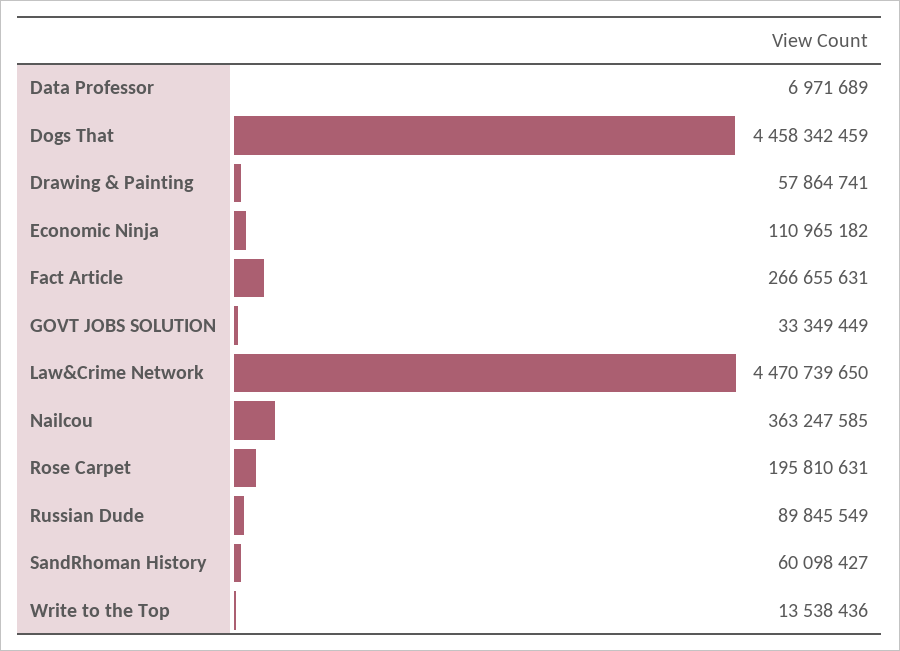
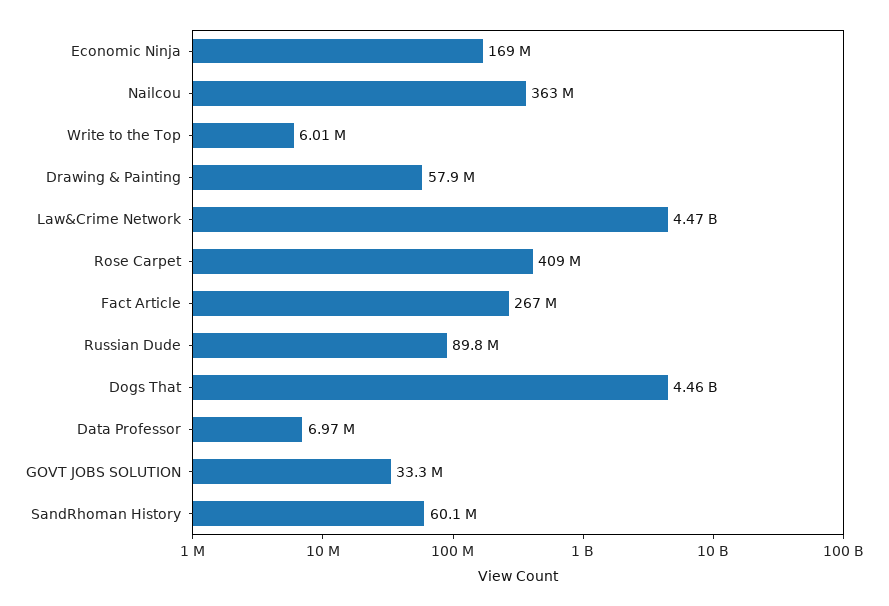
  {
    "Data Professor": 6971689,
    "Dogs That": 4458342459,
    "Drawing & Painting": 57864741,
-   "Economic Ninja": 110965182,
+   "Economic Ninja": 169000000,
    "Fact Article": 266655631,
    "GOVT JOBS SOLUTION": 33349449,
    "Law&Crime Network": 4470739650,
    "Nailcou": 363247585,
-   "Rose Carpet": 195810631,
+   "Rose Carpet": 409000000,
    "Russian Dude": 89845549,
    "SandRhoman History": 60098427,
-   "Write to the Top": 13538436
+   "Write to the Top": 6010000
  }

